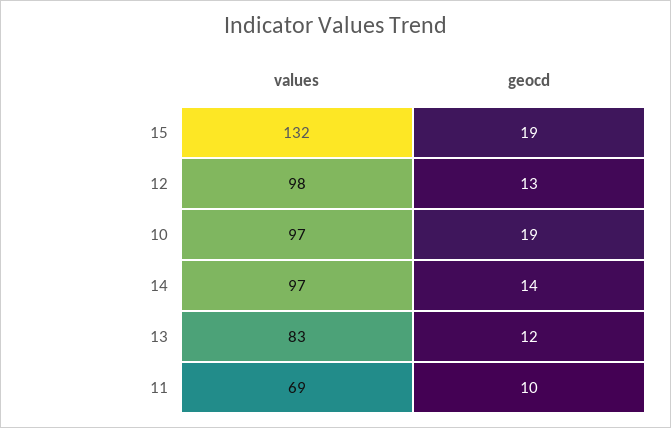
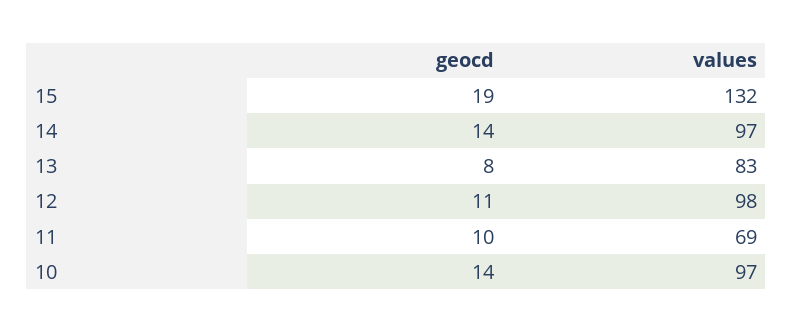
  {
    "values": {
      "15": 132,
      "12": 98,
      "10": 97,
      "14": 97,
      "13": 83,
      "11": 69
    },
    "geocd": {
      "15": 19,
-     "12": 13,
+     "12": 11,
-     "10": 19,
+     "10": 14,
      "14": 14,
-     "13": 12,
+     "13": 8,
      "11": 10
    }
  }

